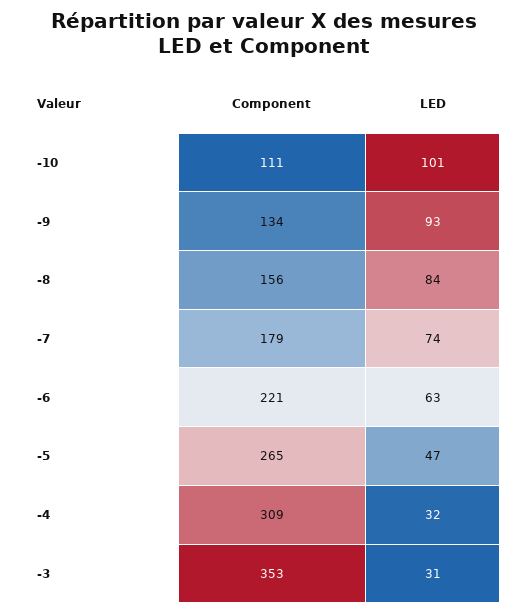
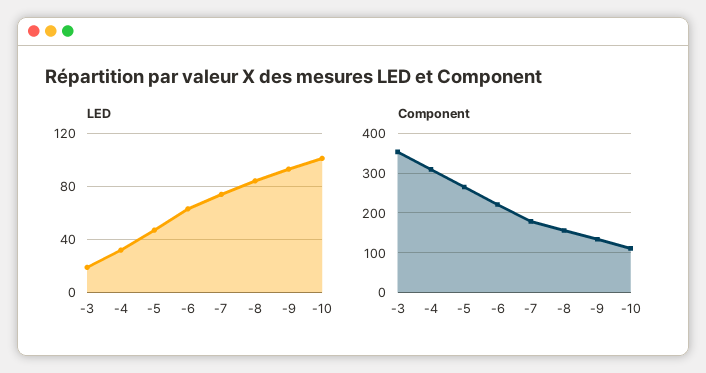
  {
    "Component": {
      "-10": 111,
      "-9": 134,
      "-8": 156,
      "-7": 179,
      "-6": 221,
      "-5": 265,
      "-4": 309,
      "-3": 353
    },
    "LED": {
      "-10": 101,
      "-9": 93,
      "-8": 84,
      "-7": 74,
      "-6": 63,
      "-5": 47,
      "-4": 32,
-     "-3": 31
+     "-3": 20
    }
  }

